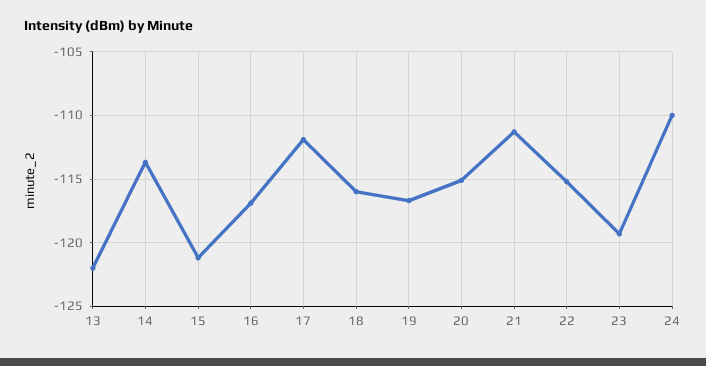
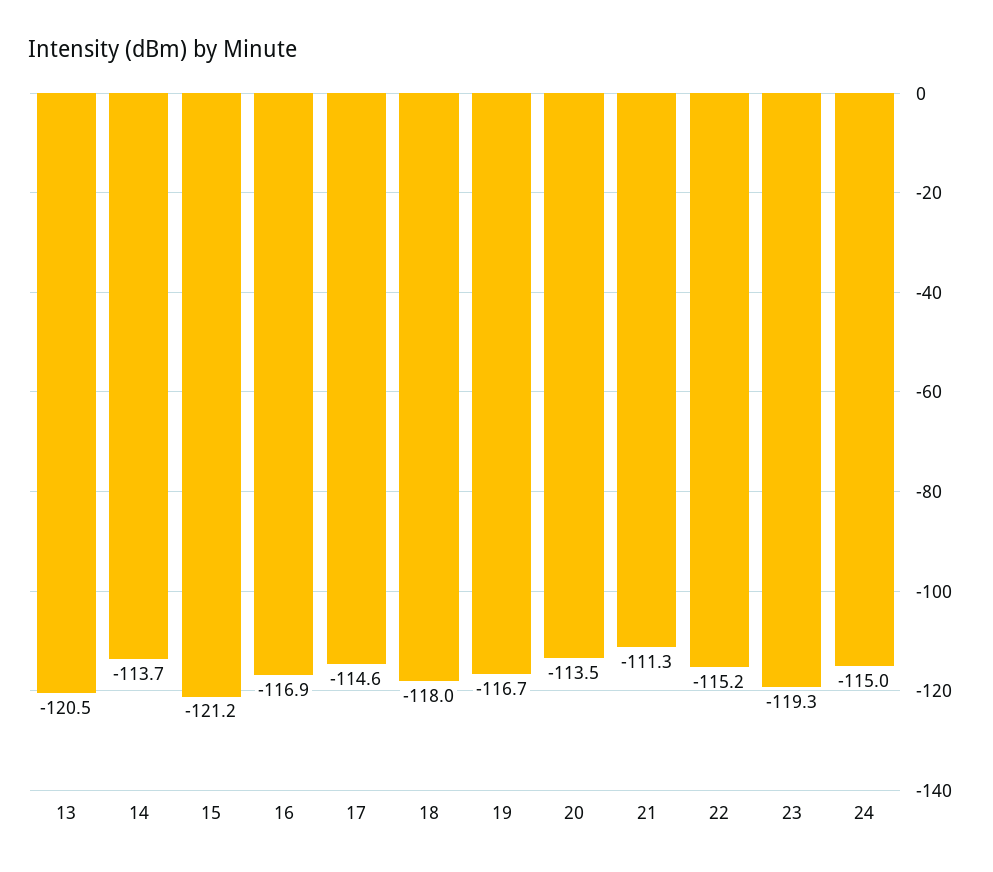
  {
-   "13": -122,
+   "13": -120.5,
    "14": -113.7,
    "15": -121.2,
    "16": -116.9,
-   "17": -112,
+   "17": -114.6,
-   "18": -116,
+   "18": -118,
    "19": -116.7,
-   "20": -115,
+   "20": -113.5,
    "21": -111.3,
    "22": -115.2,
    "23": -119.3,
-   "24": -110
+   "24": -115
  }

